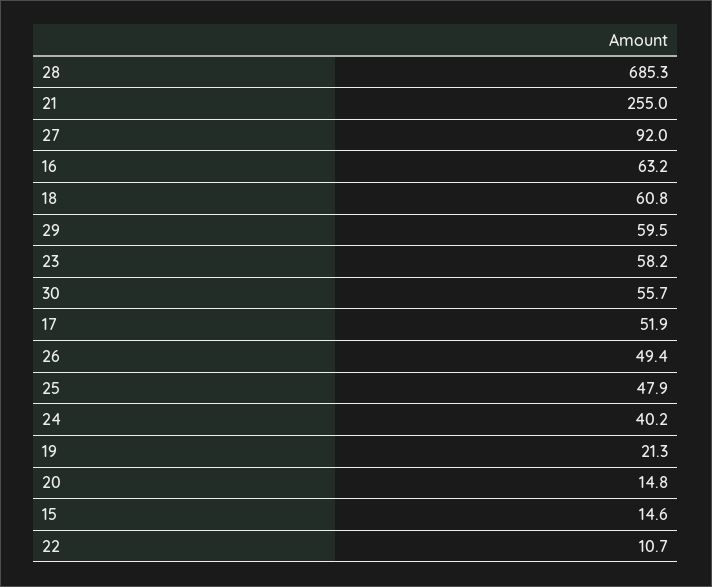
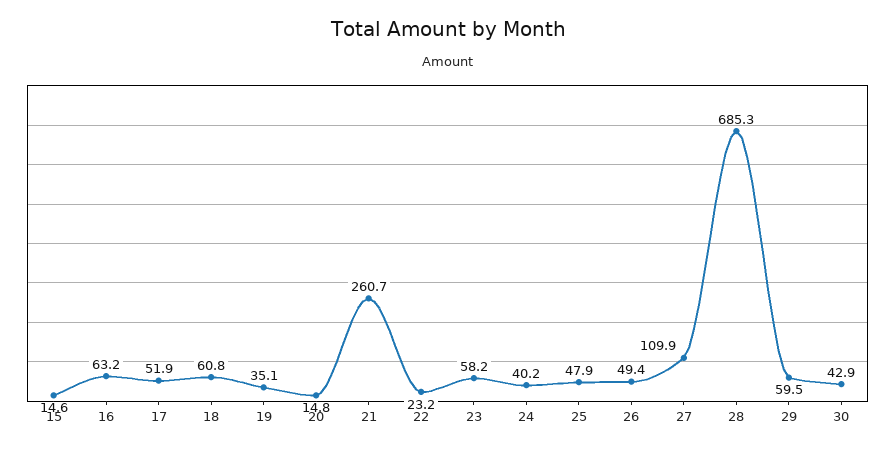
  {
    "28": 685.3,
-   "21": 255,
+   "21": 260.7,
-   "27": 92,
+   "27": 109.9,
    "16": 63.2,
    "18": 60.8,
    "29": 59.5,
    "23": 58.2,
-   "30": 55.7,
+   "30": 42.9,
    "17": 51.9,
    "26": 49.4,
    "25": 47.9,
    "24": 40.2,
-   "19": 21.3,
+   "19": 35.1,
    "20": 14.8,
    "15": 14.6,
-   "22": 10.7
+   "22": 23.2
  }

